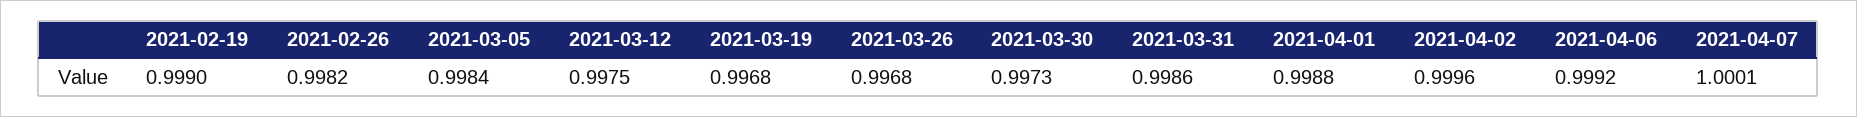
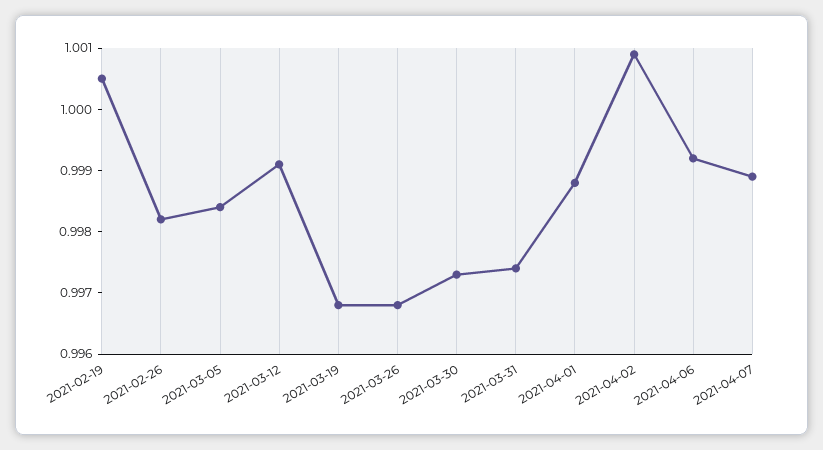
  {
-   "2021-02-19": 0.999,
+   "2021-02-19": 1.0005,
    "2021-02-26": 0.9982,
    "2021-03-05": 0.9984,
-   "2021-03-12": 0.9975,
+   "2021-03-12": 0.999,
    "2021-03-19": 0.9968,
    "2021-03-26": 0.9968,
    "2021-03-30": 0.9973,
-   "2021-03-31": 0.9986,
+   "2021-03-31": 0.9975,
    "2021-04-01": 0.9988,
-   "2021-04-02": 0.9996,
+   "2021-04-02": 1.001,
    "2021-04-06": 0.9992,
-   "2021-04-07": 1.0001
+   "2021-04-07": 0.999
  }

